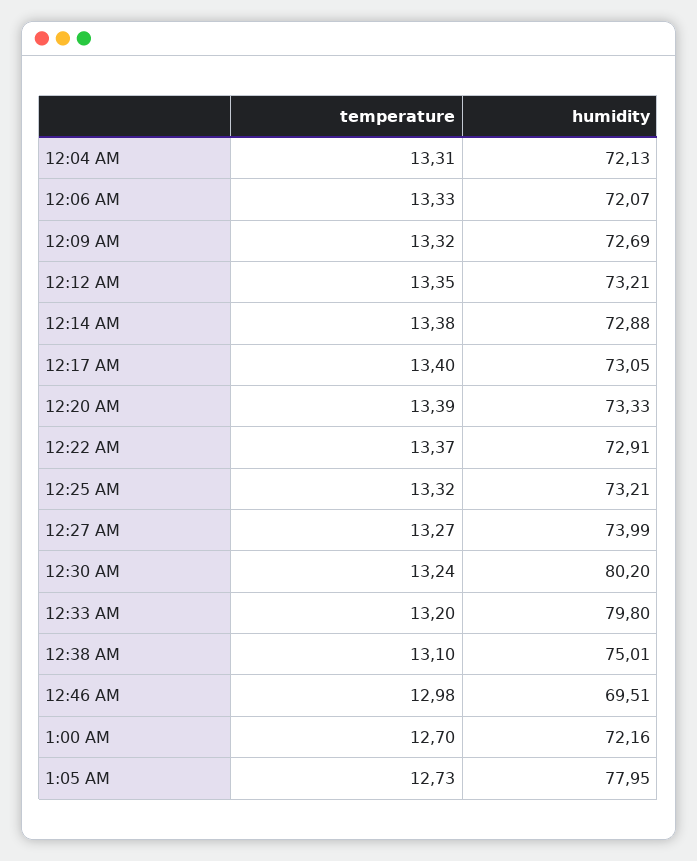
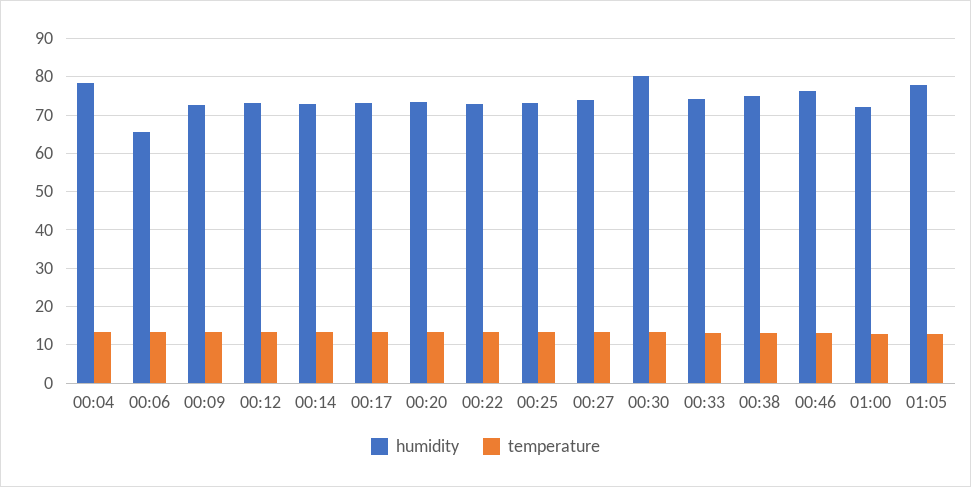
  {
    "temperature": {
      "12:04 AM": 13.31,
      "12:06 AM": 13.33,
      "12:09 AM": 13.32,
      "12:12 AM": 13.35,
      "12:14 AM": 13.38,
      "12:17 AM": 13.4,
      "12:20 AM": 13.39,
      "12:22 AM": 13.37,
      "12:25 AM": 13.32,
      "12:27 AM": 13.27,
      "12:30 AM": 13.24,
      "12:33 AM": 13.2,
      "12:38 AM": 13.1,
      "12:46 AM": 12.98,
      "1:00 AM": 12.7,
      "1:05 AM": 12.73
    },
    "humidity": {
-     "12:04 AM": 72.13,
+     "12:04 AM": 78,
-     "12:06 AM": 72.07,
+     "12:06 AM": 66,
      "12:09 AM": 72.69,
      "12:12 AM": 73.21,
      "12:14 AM": 72.88,
      "12:17 AM": 73.05,
      "12:20 AM": 73.33,
      "12:22 AM": 72.91,
      "12:25 AM": 73.21,
      "12:27 AM": 73.99,
      "12:30 AM": 80.2,
-     "12:33 AM": 79.8,
+     "12:33 AM": 74,
      "12:38 AM": 75.01,
-     "12:46 AM": 69.51,
+     "12:46 AM": 76,
      "1:00 AM": 72.16,
      "1:05 AM": 77.95
    }
  }

